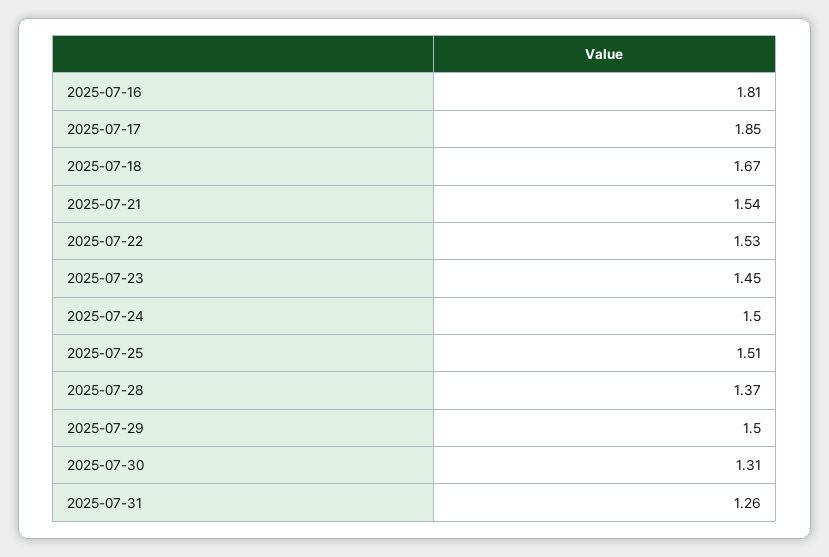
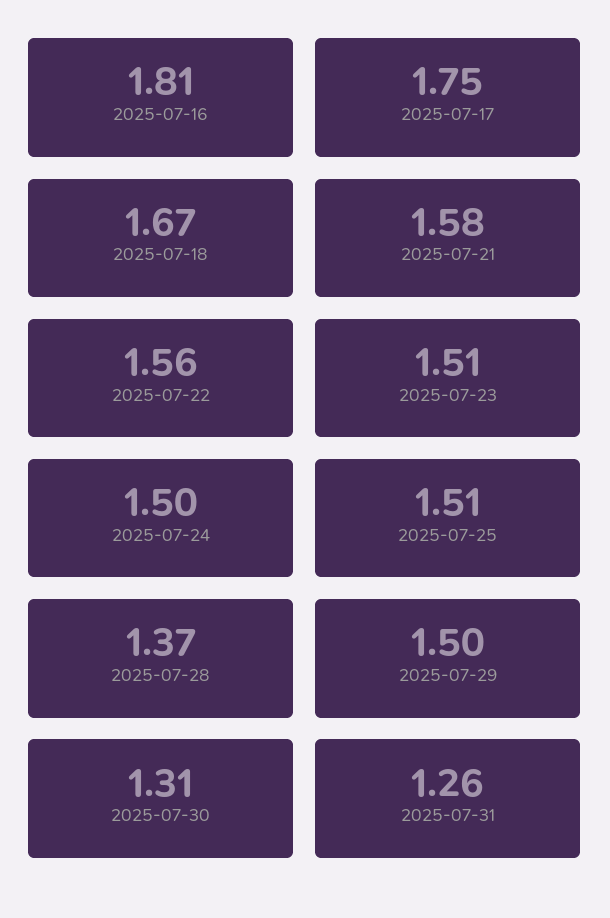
  {
    "2025-07-16": 1.81,
-   "2025-07-17": 1.85,
+   "2025-07-17": 1.75,
    "2025-07-18": 1.67,
-   "2025-07-21": 1.54,
+   "2025-07-21": 1.58,
-   "2025-07-22": 1.53,
+   "2025-07-22": 1.56,
-   "2025-07-23": 1.45,
+   "2025-07-23": 1.51,
    "2025-07-24": 1.5,
    "2025-07-25": 1.51,
    "2025-07-28": 1.37,
    "2025-07-29": 1.5,
    "2025-07-30": 1.31,
    "2025-07-31": 1.26
  }

